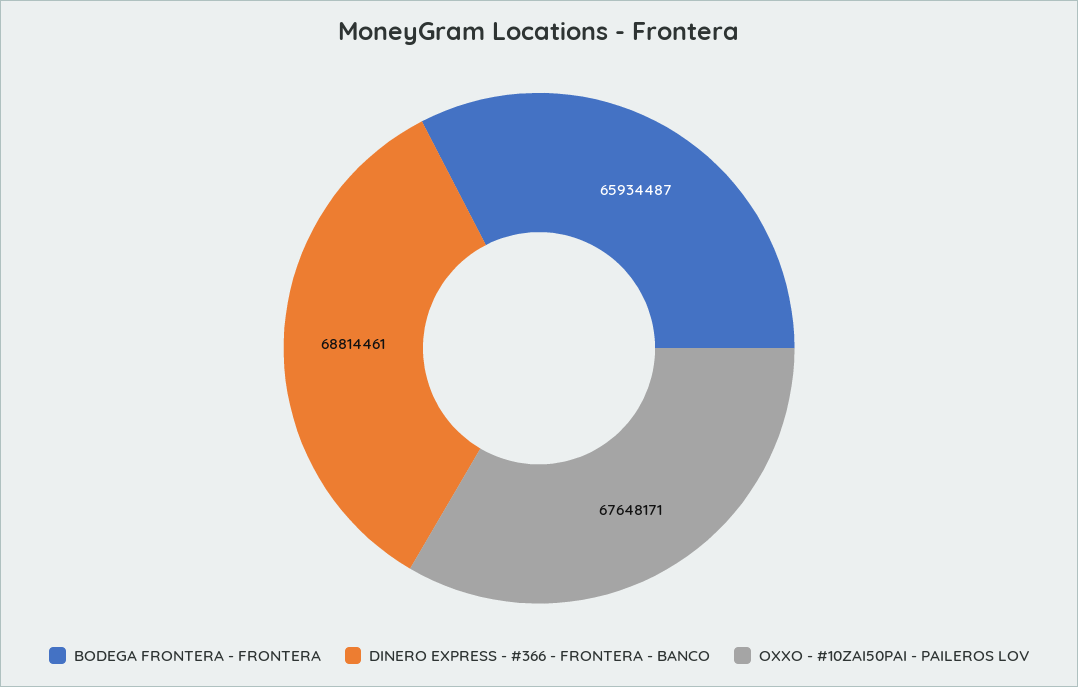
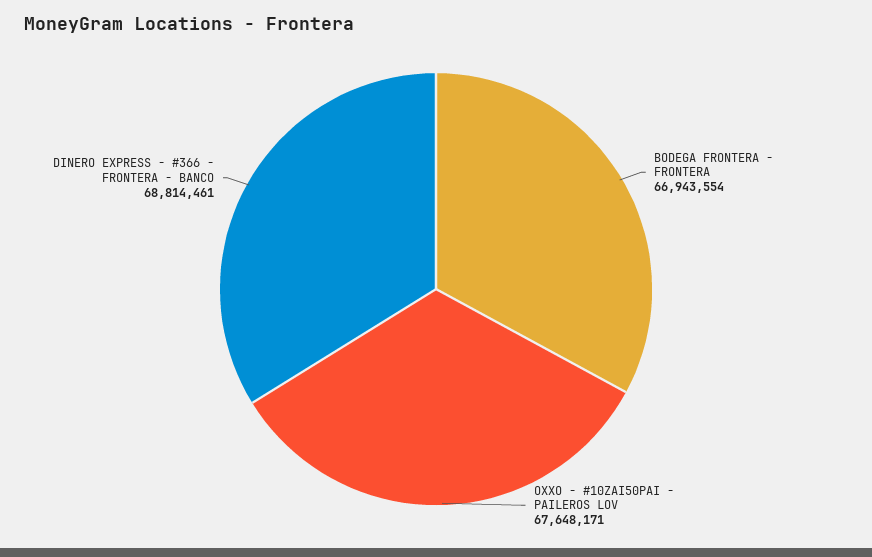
  {
-   "BODEGA FRONTERA - FRONTERA": 65934487,
+   "BODEGA FRONTERA - FRONTERA": 66943554,
    "DINERO EXPRESS - #366 - FRONTERA - BANCO": 68814461,
    "OXXO - #10ZAI50PAI - PAILEROS LOV": 67648171
  }

